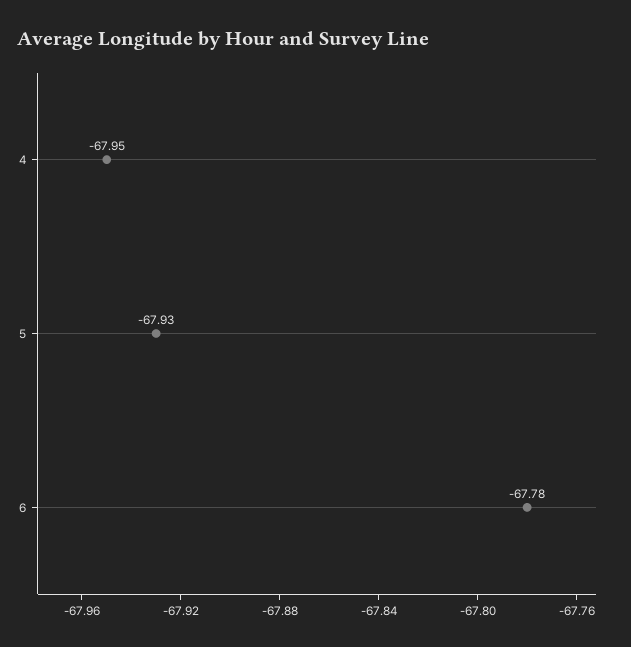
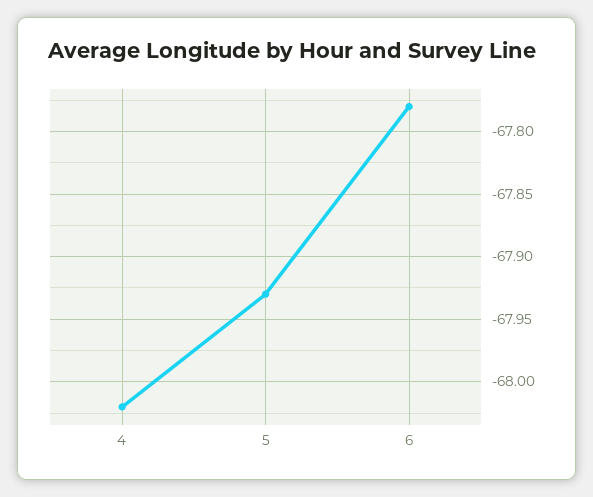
  {
-   "4": -67.95,
+   "4": -68.02,
    "5": -67.93,
    "6": -67.78
  }

